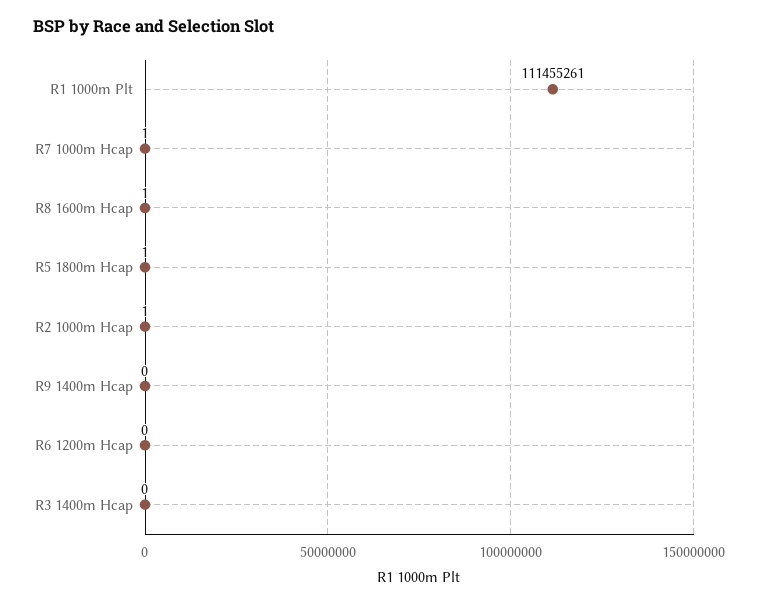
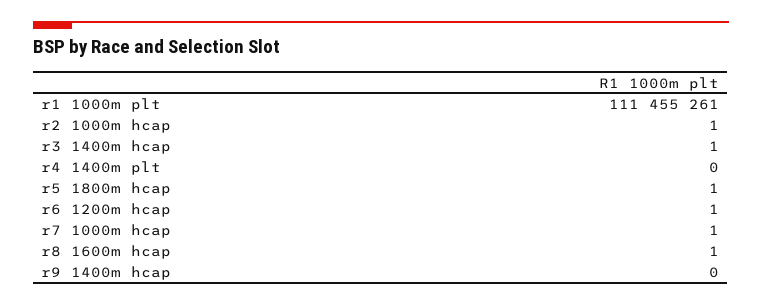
  {
    "R1 1000m Plt": 111455261,
    "R7 1000m Hcap": 1,
    "R8 1600m Hcap": 1,
    "R5 1800m Hcap": 1,
    "R2 1000m Hcap": 1,
    "R9 1400m Hcap": 0,
-   "R6 1200m Hcap": 0,
+   "R6 1200m Hcap": 1,
-   "R3 1400m Hcap": 0
+   "R3 1400m Hcap": 1,
+   "r4 1400m plt": 0
  }

